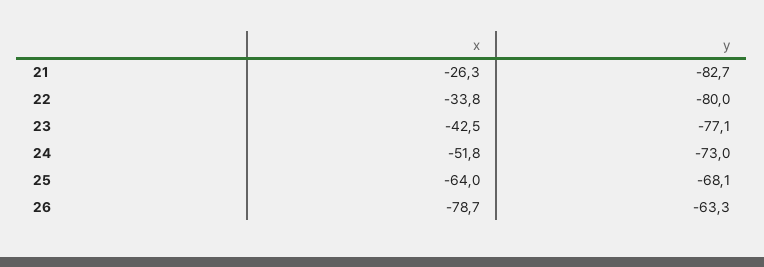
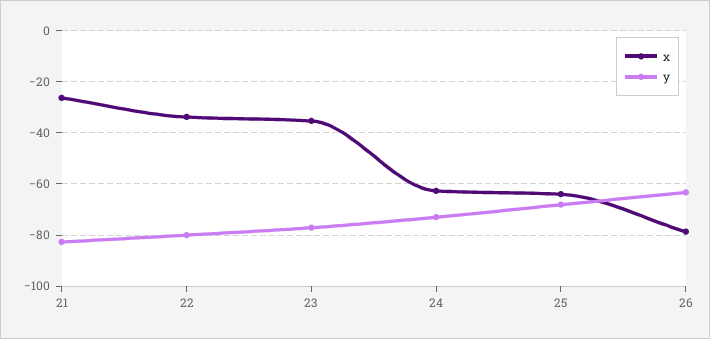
  {
    "x": {
      "21": -26.3,
      "22": -33.8,
-     "23": -42.5,
+     "23": -35,
-     "24": -51.8,
+     "24": -62.5,
      "25": -64,
      "26": -78.7
    },
    "y": {
      "21": -82.7,
      "22": -80,
      "23": -77.1,
      "24": -73,
      "25": -68.1,
      "26": -63.3
    }
  }

